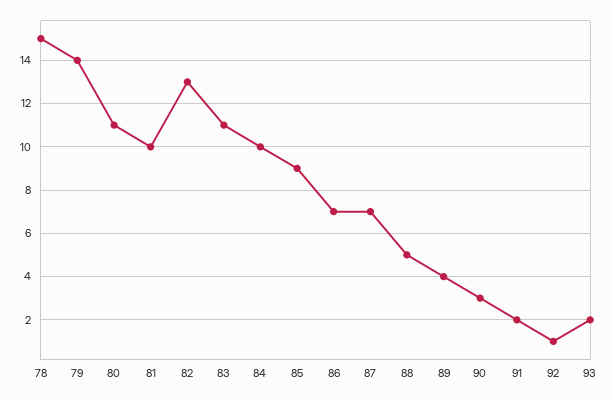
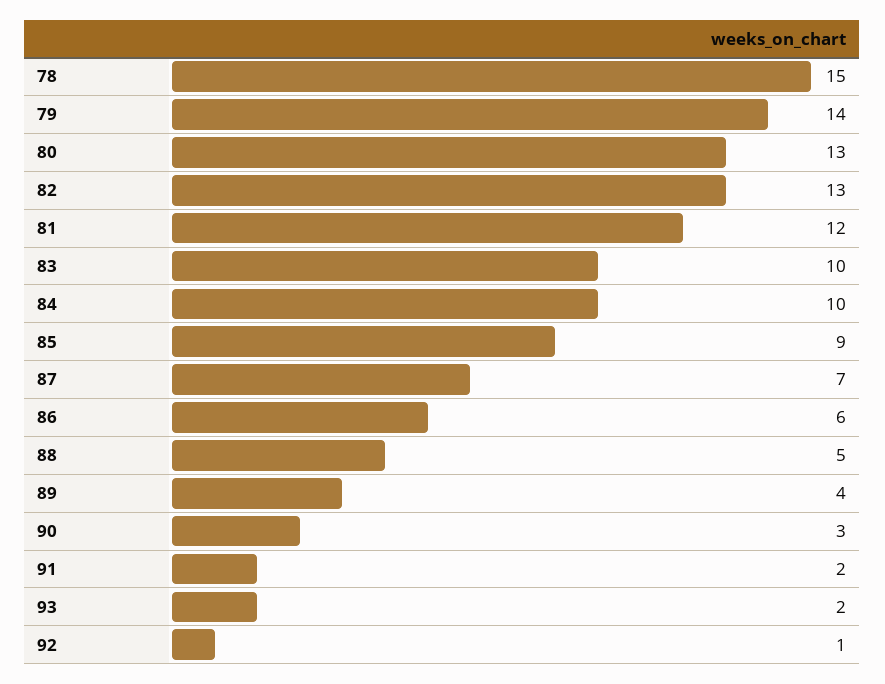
  {
    "78": 15,
    "79": 14,
-   "80": 11,
+   "80": 13,
-   "81": 10,
+   "81": 12,
    "82": 13,
-   "83": 11,
+   "83": 10,
    "84": 10,
    "85": 9,
-   "86": 7,
+   "86": 6,
    "87": 7,
    "88": 5,
    "89": 4,
    "90": 3,
    "91": 2,
    "92": 1,
    "93": 2
  }

